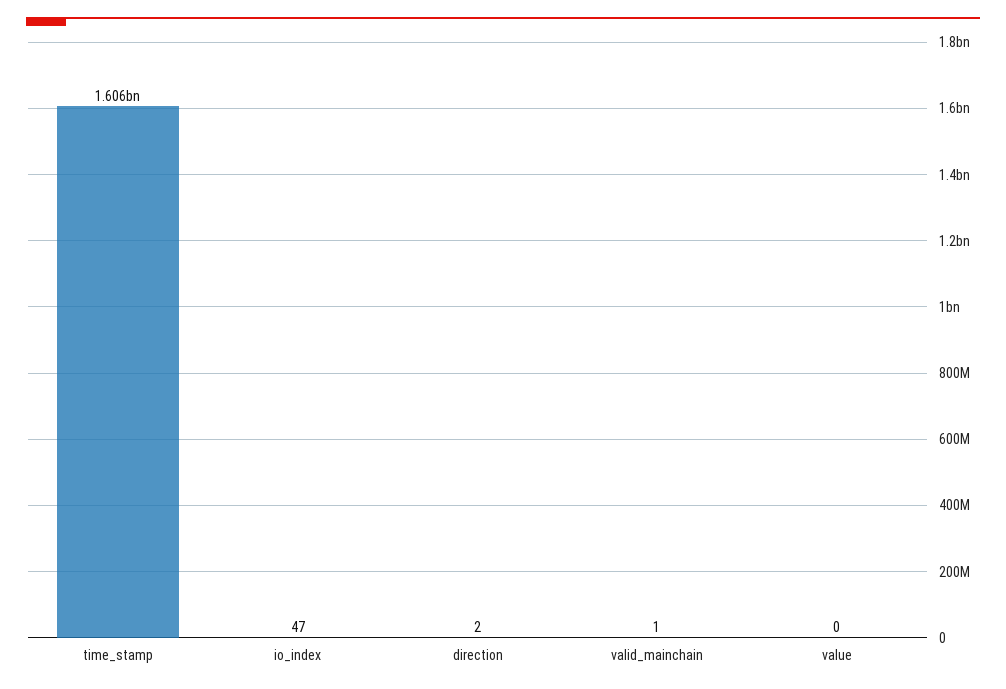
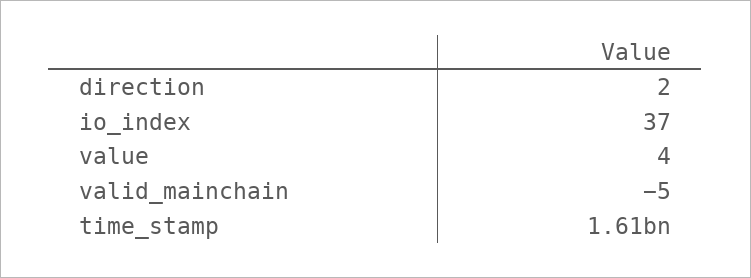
  {
    "time_stamp": 1606000000,
-   "io_index": 47,
+   "io_index": 37,
    "direction": 2,
-   "valid_mainchain": 1,
+   "valid_mainchain": -5,
-   "value": 0
+   "value": 4
  }

